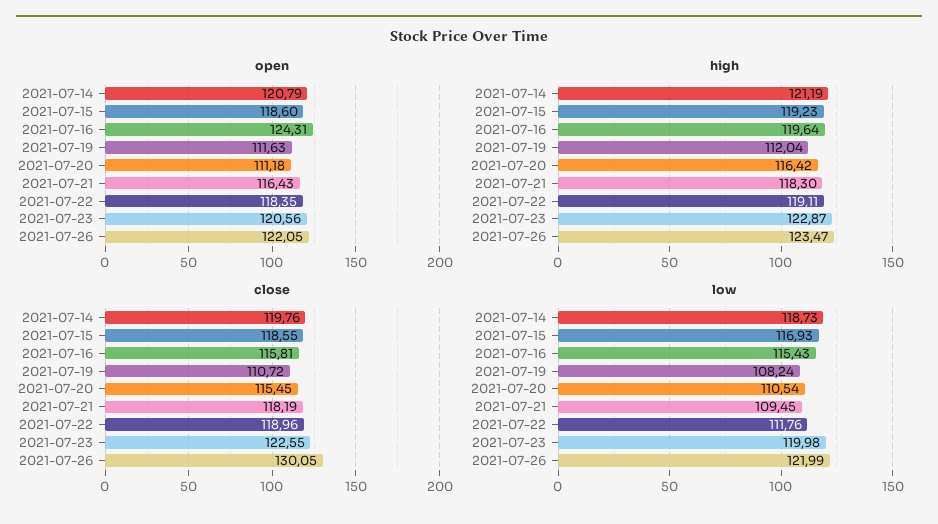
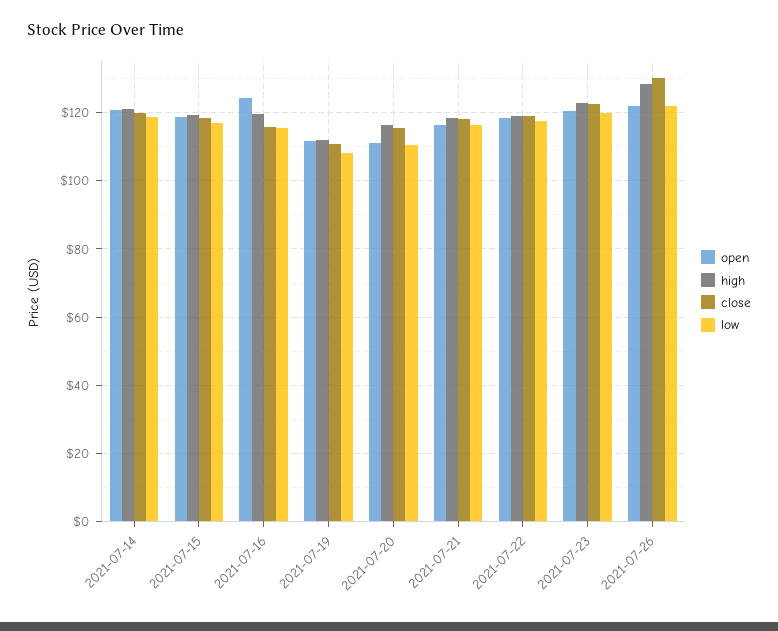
  {
    "open": {
      "2021-07-14": 120.79,
      "2021-07-15": 118.6,
      "2021-07-16": 124.31,
      "2021-07-19": 111.63,
      "2021-07-20": 111.18,
      "2021-07-21": 116.43,
      "2021-07-22": 118.35,
      "2021-07-23": 120.56,
      "2021-07-26": 122.05
    },
    "high": {
      "2021-07-14": 121.19,
      "2021-07-15": 119.23,
      "2021-07-16": 119.64,
      "2021-07-19": 112.04,
      "2021-07-20": 116.42,
      "2021-07-21": 118.3,
      "2021-07-22": 119.11,
      "2021-07-23": 122.87,
-     "2021-07-26": 123.47
+     "2021-07-26": 128
    },
    "close": {
      "2021-07-14": 119.76,
      "2021-07-15": 118.55,
      "2021-07-16": 115.81,
      "2021-07-19": 110.72,
      "2021-07-20": 115.45,
      "2021-07-21": 118.19,
      "2021-07-22": 118.96,
      "2021-07-23": 122.55,
      "2021-07-26": 130.05
    },
    "low": {
      "2021-07-14": 118.73,
      "2021-07-15": 116.93,
      "2021-07-16": 115.43,
      "2021-07-19": 108.24,
      "2021-07-20": 110.54,
-     "2021-07-21": 109.45,
+     "2021-07-21": 116,
-     "2021-07-22": 111.76,
+     "2021-07-22": 118,
      "2021-07-23": 119.98,
      "2021-07-26": 121.99
    }
  }

